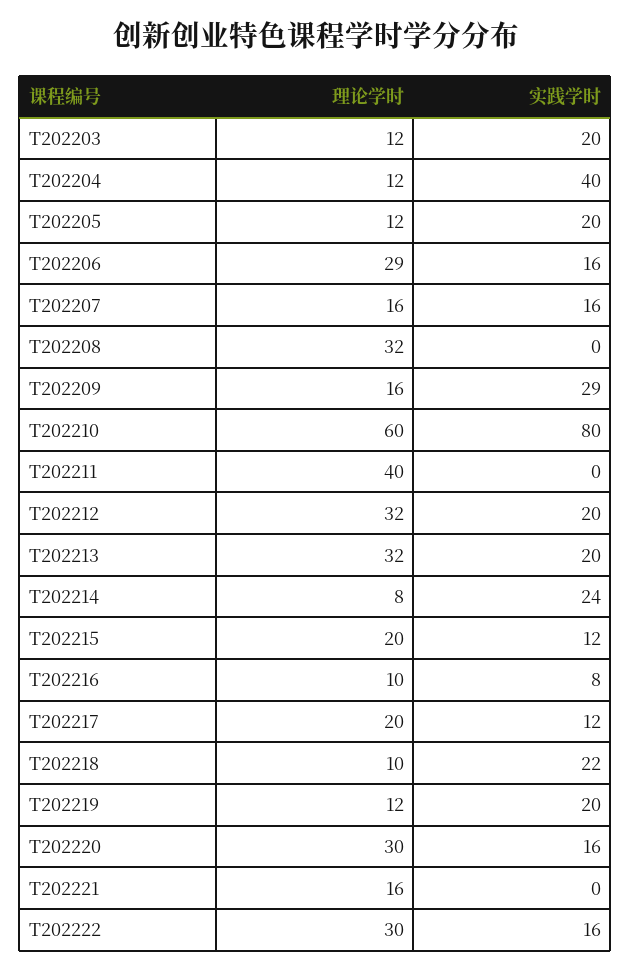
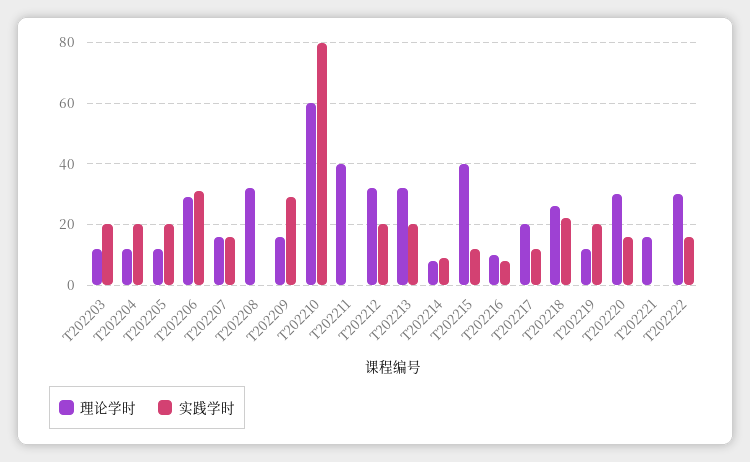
  {
    "理论学时": {
      "T202203": 12,
      "T202204": 12,
      "T202205": 12,
      "T202206": 29,
      "T202207": 16,
      "T202208": 32,
      "T202209": 16,
      "T202210": 60,
      "T202211": 40,
      "T202212": 32,
      "T202213": 32,
      "T202214": 8,
-     "T202215": 20,
+     "T202215": 40,
      "T202216": 10,
      "T202217": 20,
-     "T202218": 10,
+     "T202218": 25,
      "T202219": 12,
      "T202220": 30,
      "T202221": 16,
      "T202222": 30
    },
    "实践学时": {
      "T202203": 20,
-     "T202204": 40,
+     "T202204": 20,
      "T202205": 20,
-     "T202206": 16,
+     "T202206": 30,
      "T202207": 16,
      "T202208": 0,
      "T202209": 29,
      "T202210": 80,
      "T202211": 0,
      "T202212": 20,
      "T202213": 20,
-     "T202214": 24,
+     "T202214": 10,
      "T202215": 12,
      "T202216": 8,
      "T202217": 12,
      "T202218": 22,
      "T202219": 20,
      "T202220": 16,
      "T202221": 0,
      "T202222": 16
    }
  }

